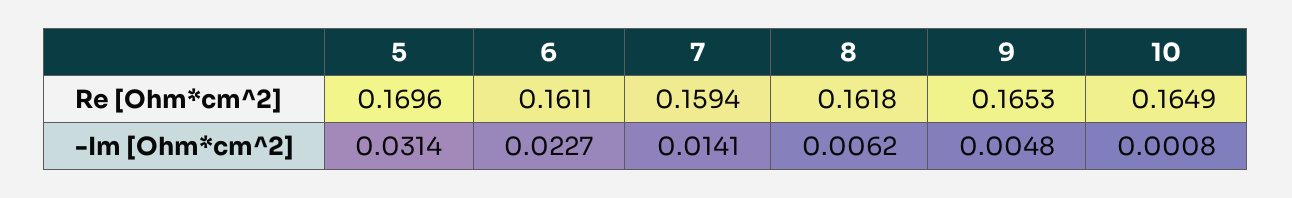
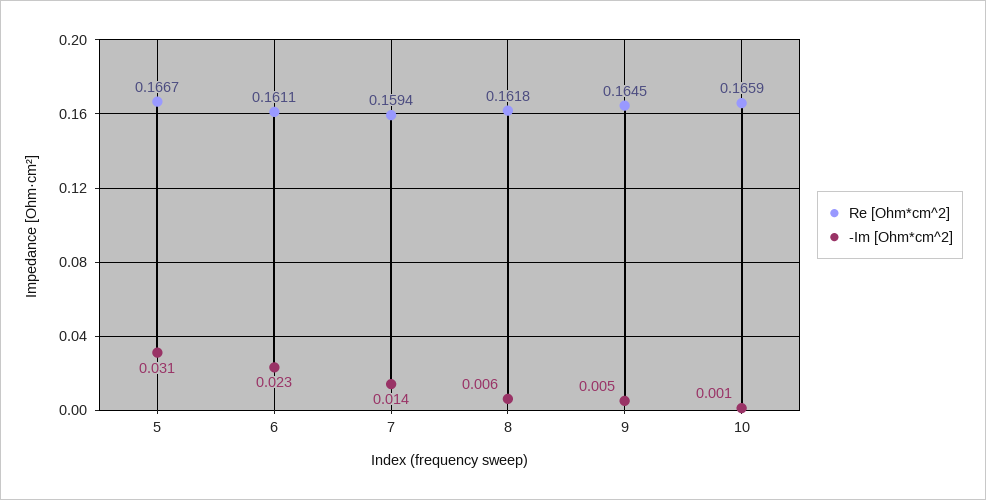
  {
    "Re [Ohm*cm^2]": {
-     "5": 0.1696,
+     "5": 0.1667,
      "6": 0.1611,
      "7": 0.1594,
      "8": 0.1618,
-     "9": 0.1653,
+     "9": 0.1645,
-     "10": 0.1649
+     "10": 0.1659
    },
    "-Im [Ohm*cm^2]": {
      "5": 0.0314,
      "6": 0.0227,
      "7": 0.0141,
      "8": 0.0062,
      "9": 0.0048,
      "10": 0.0008
    }
  }

